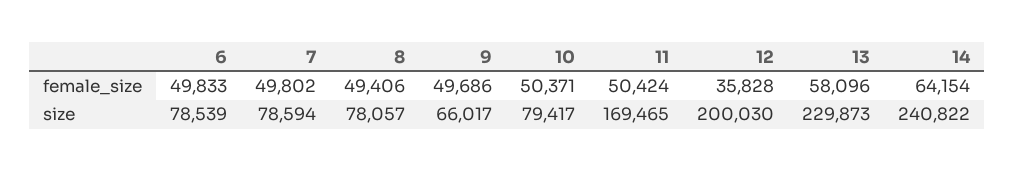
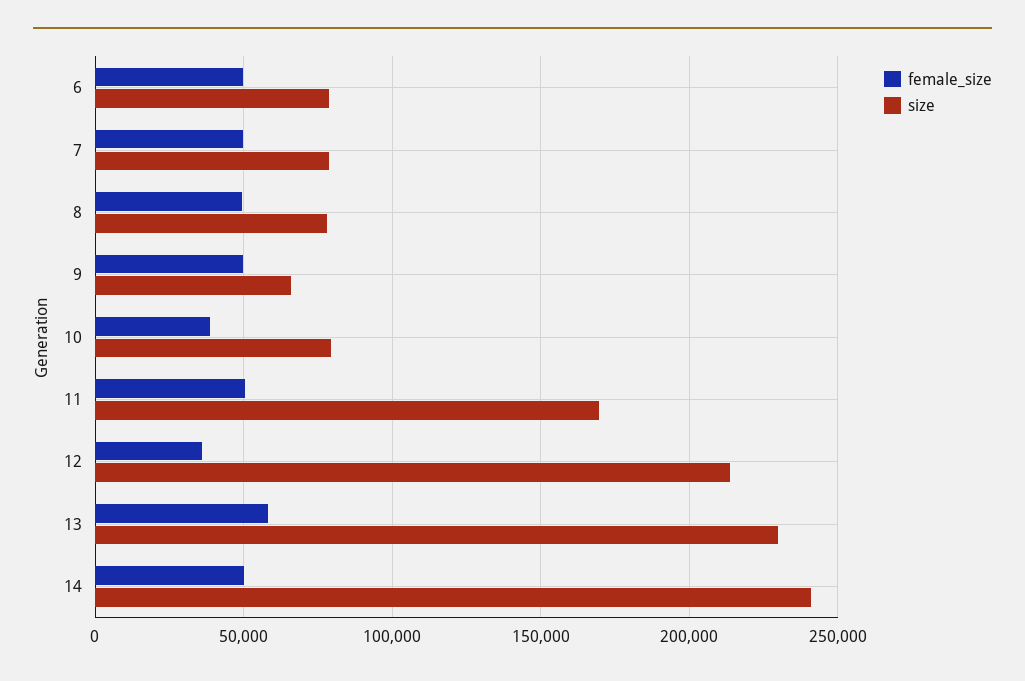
  {
    "female_size": {
      "6": 49833,
      "7": 49802,
      "8": 49406,
      "9": 49686,
-     "10": 50371,
+     "10": 40000,
      "11": 50424,
      "12": 35828,
      "13": 58096,
-     "14": 64154
+     "14": 50000
    },
    "size": {
      "6": 78539,
      "7": 78594,
      "8": 78057,
      "9": 66017,
      "10": 79417,
      "11": 169465,
-     "12": 200030,
+     "12": 215000,
      "13": 229873,
      "14": 240822
    }
  }

